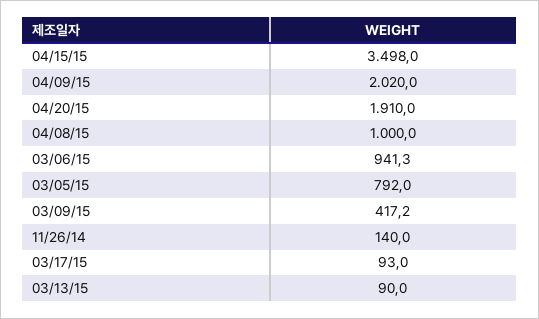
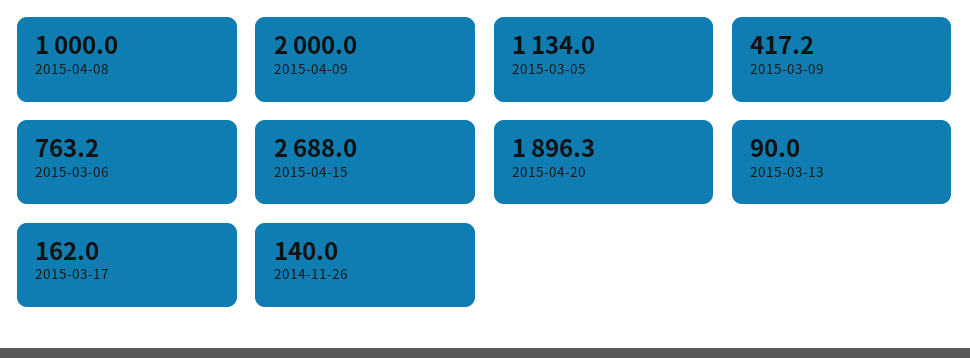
  {
-   "04/15/15": 3498,
+   "04/15/15": 2688,
-   "04/09/15": 2020,
+   "04/09/15": 2000,
-   "04/20/15": 1910,
+   "04/20/15": 1896.3,
    "04/08/15": 1000,
-   "03/06/15": 941.3,
+   "03/06/15": 763.2,
-   "03/05/15": 792,
+   "03/05/15": 1134,
    "03/09/15": 417.2,
    "11/26/14": 140,
-   "03/17/15": 93,
+   "03/17/15": 162,
    "03/13/15": 90
  }

